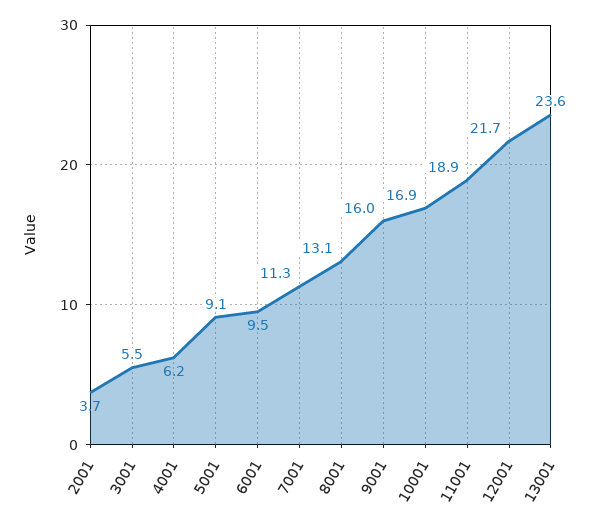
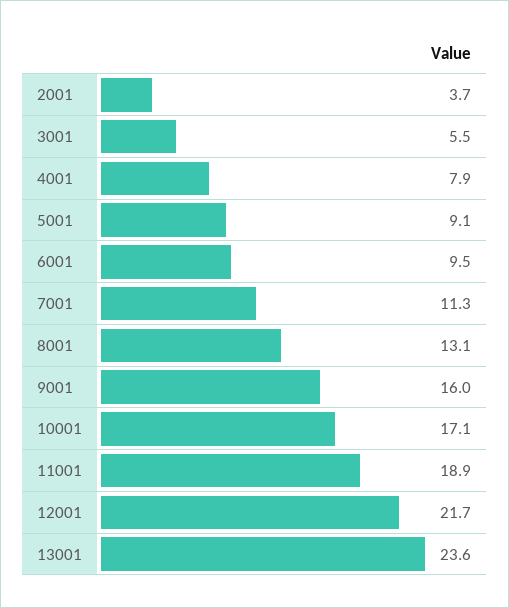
  {
    "2001": 3.7,
    "3001": 5.5,
-   "4001": 6.2,
+   "4001": 7.9,
    "5001": 9.1,
    "6001": 9.5,
    "7001": 11.3,
    "8001": 13.1,
    "9001": 16,
-   "10001": 16.9,
+   "10001": 17.1,
    "11001": 18.9,
    "12001": 21.7,
    "13001": 23.6
  }

